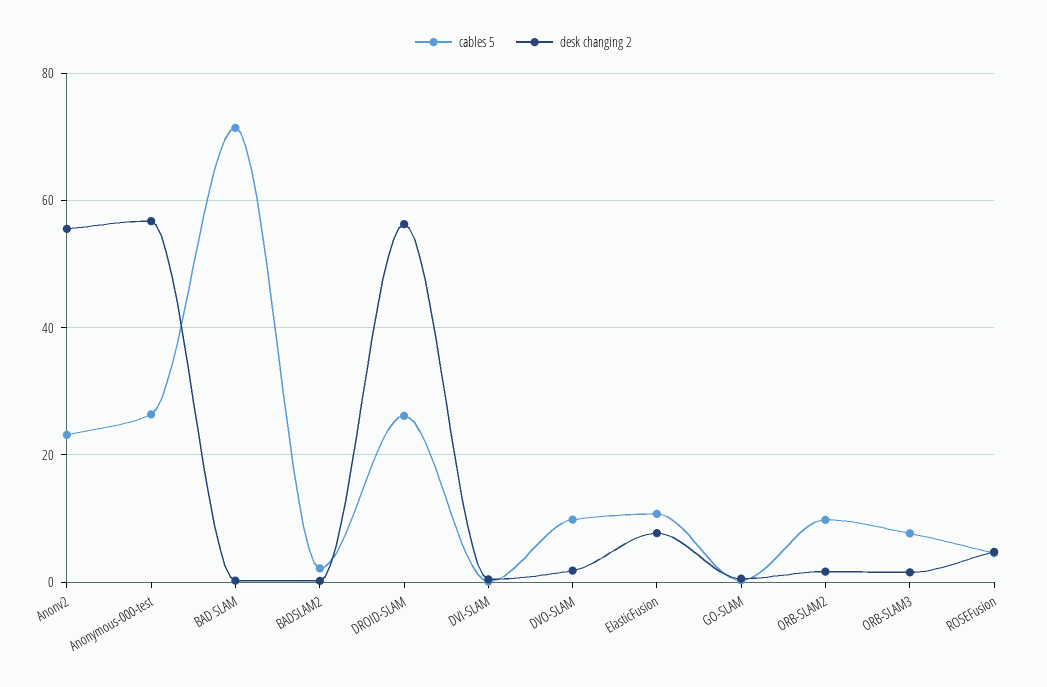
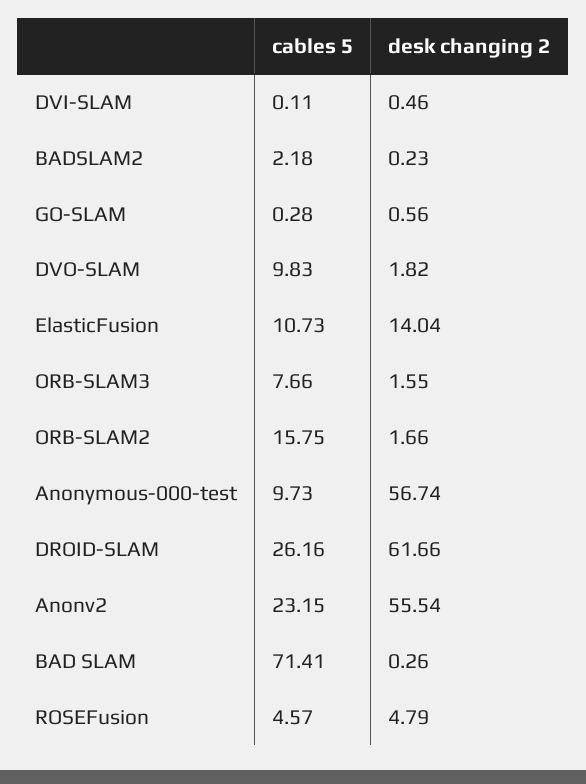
  {
    "cables 5": {
      "Anonv2": 23.15,
-     "Anonymous-000-test": 26,
+     "Anonymous-000-test": 9.73,
      "BAD SLAM": 71.41,
      "BADSLAM2": 2.18,
      "DROID-SLAM": 26.16,
      "DVI-SLAM": 0.11,
      "DVO-SLAM": 9.83,
      "ElasticFusion": 10.73,
      "GO-SLAM": 0.28,
-     "ORB-SLAM2": 10,
+     "ORB-SLAM2": 15.75,
      "ORB-SLAM3": 7.66,
      "ROSEFusion": 4.57
    },
    "desk changing 2": {
      "Anonv2": 55.54,
      "Anonymous-000-test": 56.74,
      "BAD SLAM": 0.26,
      "BADSLAM2": 0.23,
-     "DROID-SLAM": 56,
+     "DROID-SLAM": 61.66,
      "DVI-SLAM": 0.46,
      "DVO-SLAM": 1.82,
-     "ElasticFusion": 8,
+     "ElasticFusion": 14.04,
      "GO-SLAM": 0.56,
      "ORB-SLAM2": 1.66,
      "ORB-SLAM3": 1.55,
      "ROSEFusion": 4.79
    }
  }

